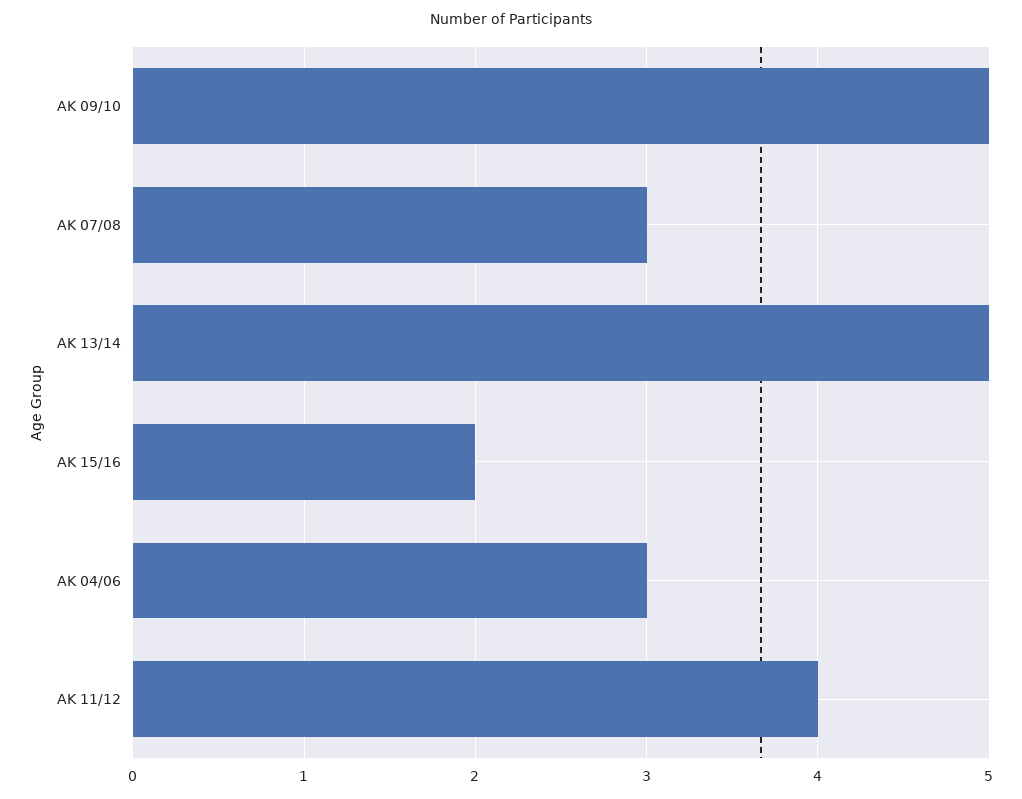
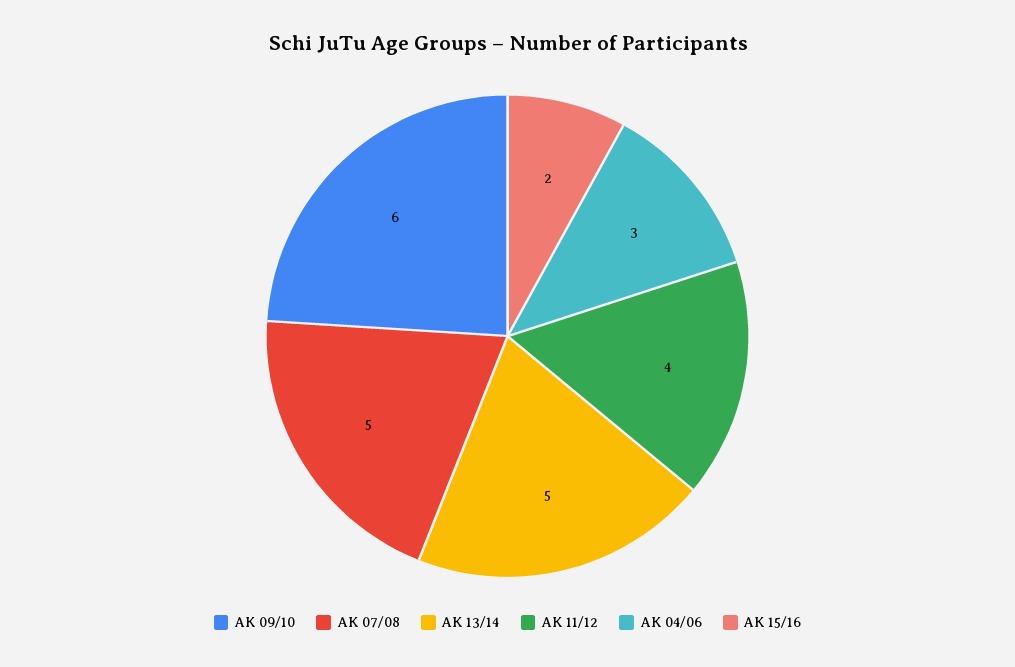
  {
-   "AK 09/10": 5,
+   "AK 09/10": 6,
-   "AK 07/08": 3,
+   "AK 07/08": 5,
    "AK 13/14": 5,
    "AK 15/16": 2,
    "AK 04/06": 3,
    "AK 11/12": 4
  }

